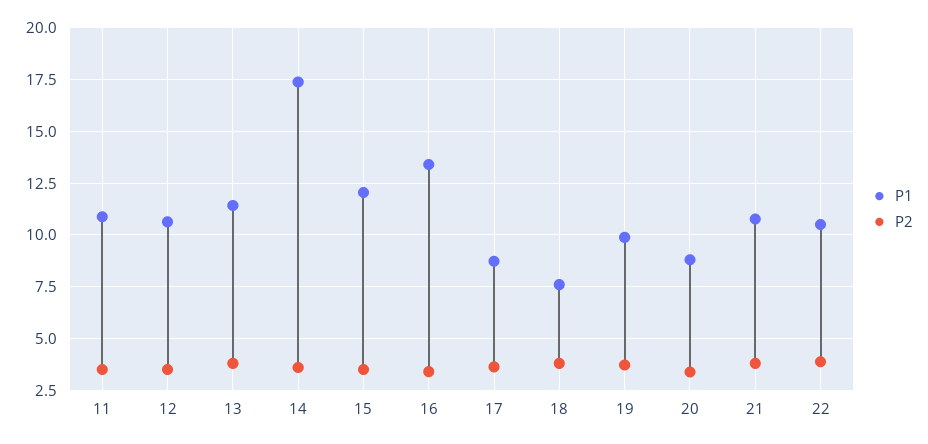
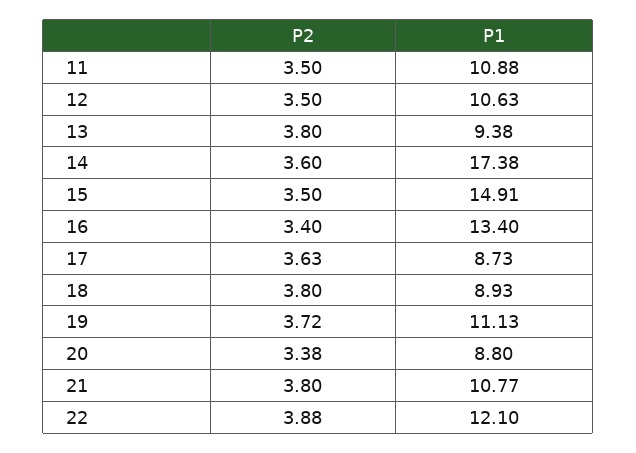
  {
    "P1": {
      "11": 10.88,
      "12": 10.63,
-     "13": 11.5,
+     "13": 9.38,
      "14": 17.38,
-     "15": 12,
+     "15": 14.91,
      "16": 13.4,
      "17": 8.73,
-     "18": 7.5,
+     "18": 8.93,
-     "19": 10,
+     "19": 11.13,
      "20": 8.8,
      "21": 10.77,
-     "22": 10.5
+     "22": 12.1
    },
    "P2": {
      "11": 3.5,
      "12": 3.5,
      "13": 3.8,
      "14": 3.6,
      "15": 3.5,
      "16": 3.4,
      "17": 3.63,
      "18": 3.8,
      "19": 3.72,
      "20": 3.38,
      "21": 3.8,
      "22": 3.88
    }
  }

